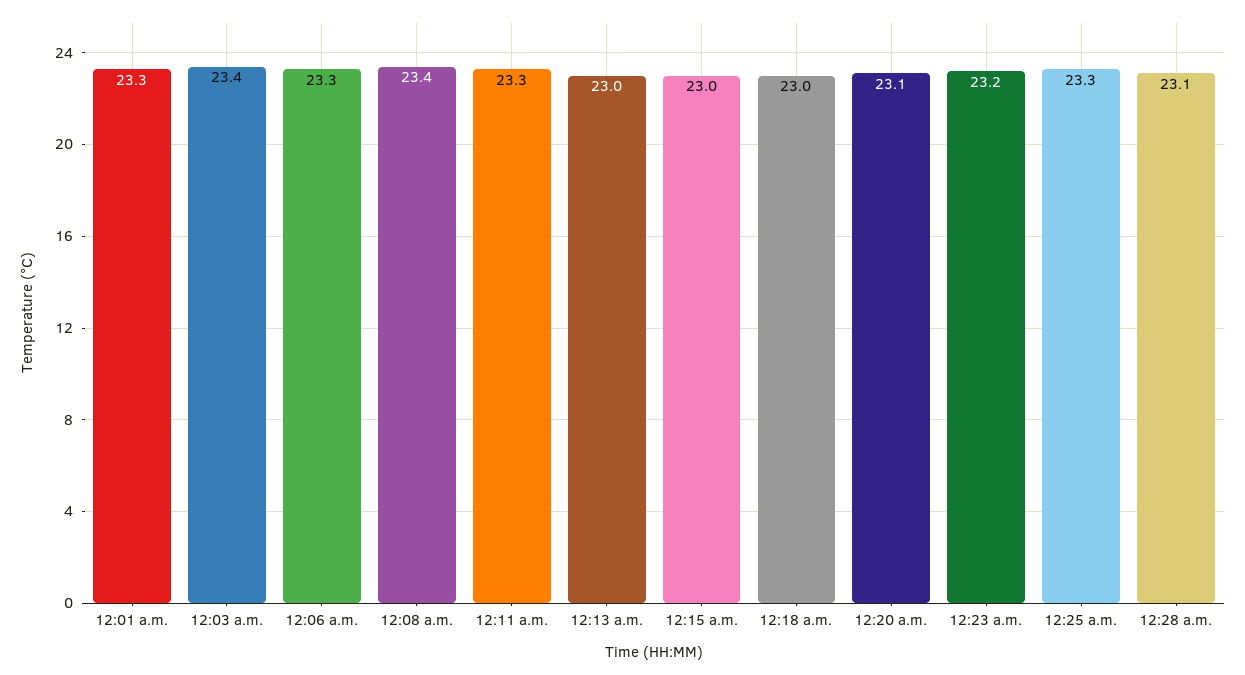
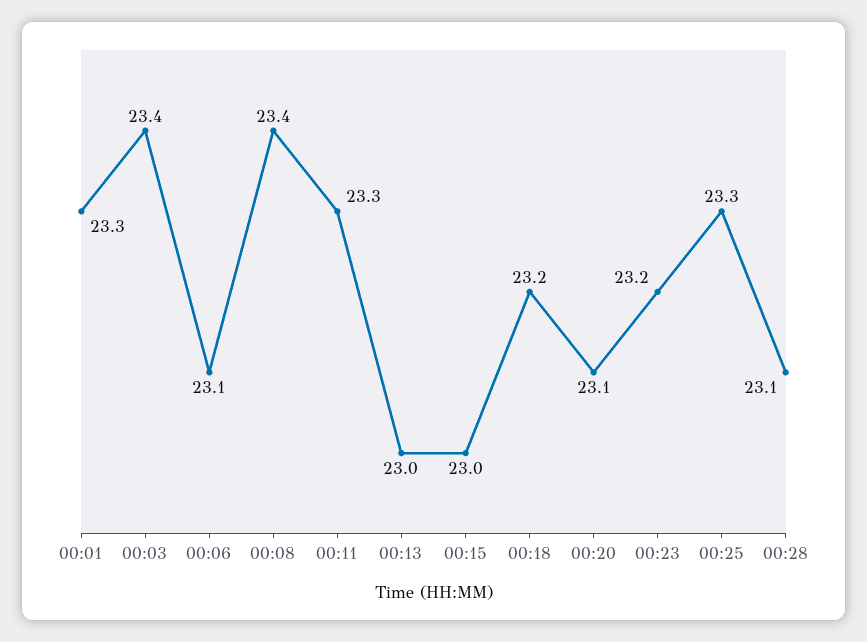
  {
    "12:01 a.m.": 23.3,
    "12:03 a.m.": 23.4,
-   "12:06 a.m.": 23.3,
+   "12:06 a.m.": 23.1,
    "12:08 a.m.": 23.4,
    "12:11 a.m.": 23.3,
    "12:13 a.m.": 23,
    "12:15 a.m.": 23,
-   "12:18 a.m.": 23,
+   "12:18 a.m.": 23.2,
    "12:20 a.m.": 23.1,
    "12:23 a.m.": 23.2,
    "12:25 a.m.": 23.3,
    "12:28 a.m.": 23.1
  }

